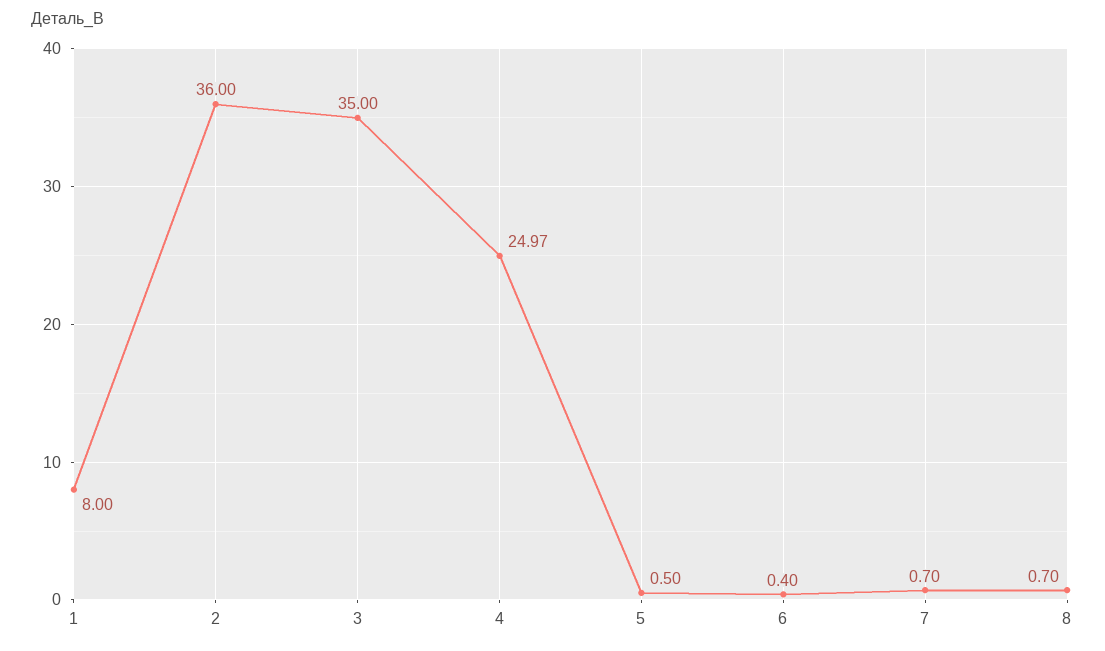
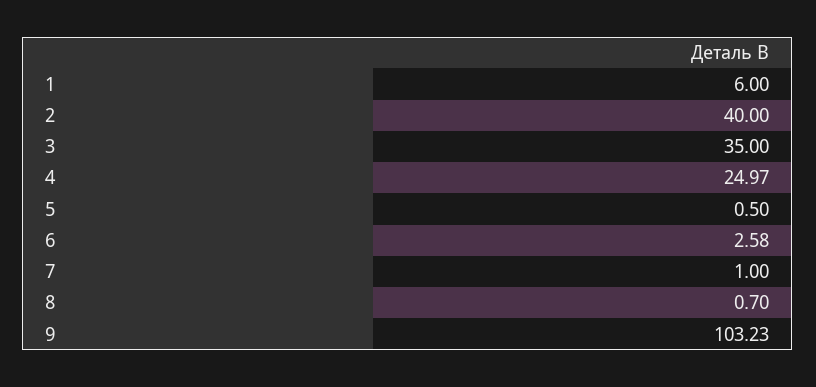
  {
-   "1": 8,
+   "1": 6,
-   "2": 36,
+   "2": 40,
    "3": 35,
    "4": 24.97,
    "5": 0.5,
-   "6": 0.4,
+   "6": 2.58,
-   "7": 0.7,
+   "7": 1,
-   "8": 0.7
+   "8": 0.7,
+   "9": 103.23
  }

